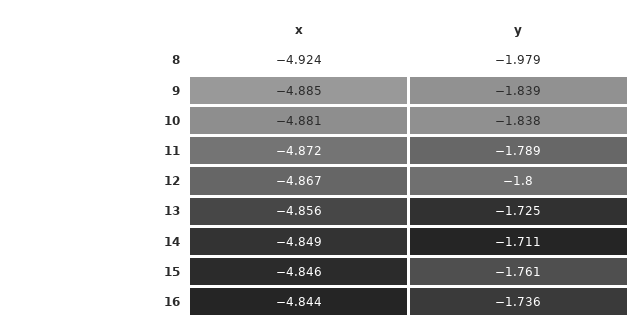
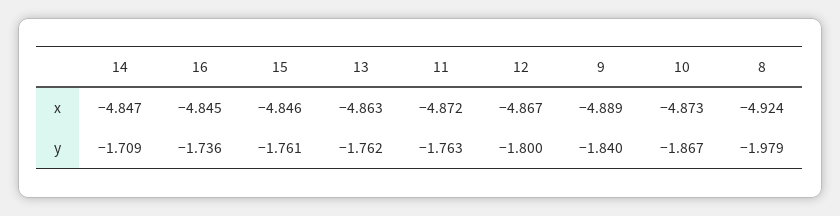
  {
    "x": {
      "8": -4.924,
-     "9": -4.885,
+     "9": -4.889,
-     "10": -4.881,
+     "10": -4.873,
      "11": -4.872,
      "12": -4.867,
-     "13": -4.856,
+     "13": -4.863,
-     "14": -4.849,
+     "14": -4.847,
      "15": -4.846,
-     "16": -4.844
+     "16": -4.845
    },
    "y": {
      "8": -1.979,
-     "9": -1.839,
+     "9": -1.84,
-     "10": -1.838,
+     "10": -1.867,
-     "11": -1.789,
+     "11": -1.763,
      "12": -1.8,
-     "13": -1.725,
+     "13": -1.762,
-     "14": -1.711,
+     "14": -1.709,
      "15": -1.761,
      "16": -1.736
    }
  }

